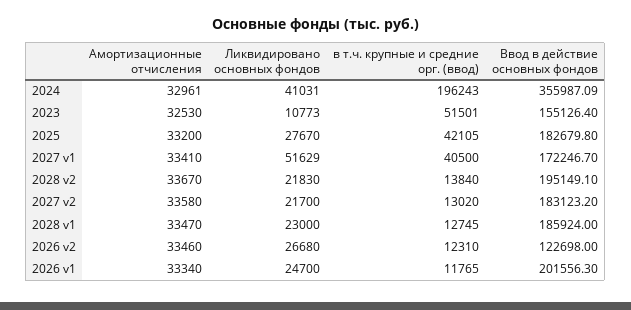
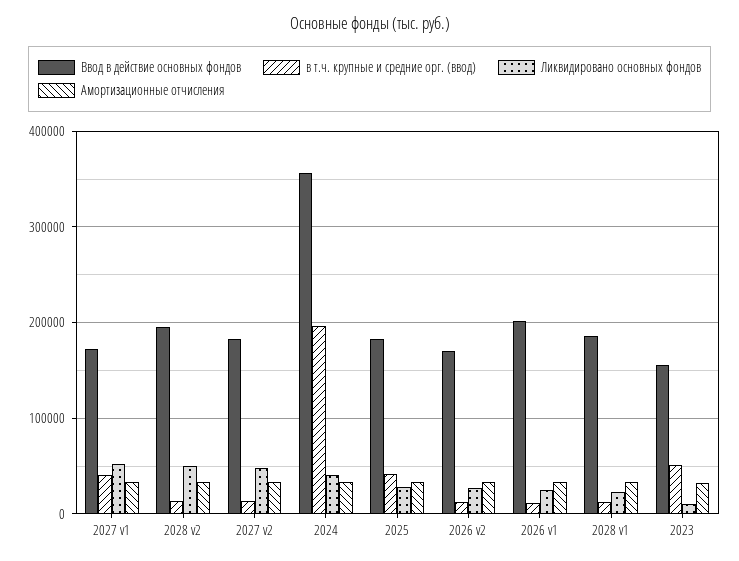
  {
    "Амортизационные отчисления": {
      "2024": 32961,
      "2023": 32530,
      "2025": 33200,
      "2027 v1": 33410,
      "2028 v2": 33670,
      "2027 v2": 33580,
      "2028 v1": 33470,
      "2026 v2": 33460,
      "2026 v1": 33340
    },
    "Ликвидировано основных фондов": {
      "2024": 41031,
      "2023": 10773,
      "2025": 27670,
      "2027 v1": 51629,
-     "2028 v2": 21830,
+     "2028 v2": 50000,
-     "2027 v2": 21700,
+     "2027 v2": 50000,
      "2028 v1": 23000,
      "2026 v2": 26680,
      "2026 v1": 24700
    },
    "в т.ч. крупные и средние орг. (ввод)": {
      "2024": 196243,
      "2023": 51501,
      "2025": 42105,
      "2027 v1": 40500,
      "2028 v2": 13840,
      "2027 v2": 13020,
      "2028 v1": 12745,
      "2026 v2": 12310,
      "2026 v1": 11765
    },
    "Ввод в действие основных фондов": {
      "2024": 355987.09,
      "2023": 155126.4,
      "2025": 182679.8,
      "2027 v1": 172246.7,
      "2028 v2": 195149.1,
      "2027 v2": 183123.2,
      "2028 v1": 185924,
-     "2026 v2": 122698,
+     "2026 v2": 170000,
      "2026 v1": 201556.3
    }
  }

